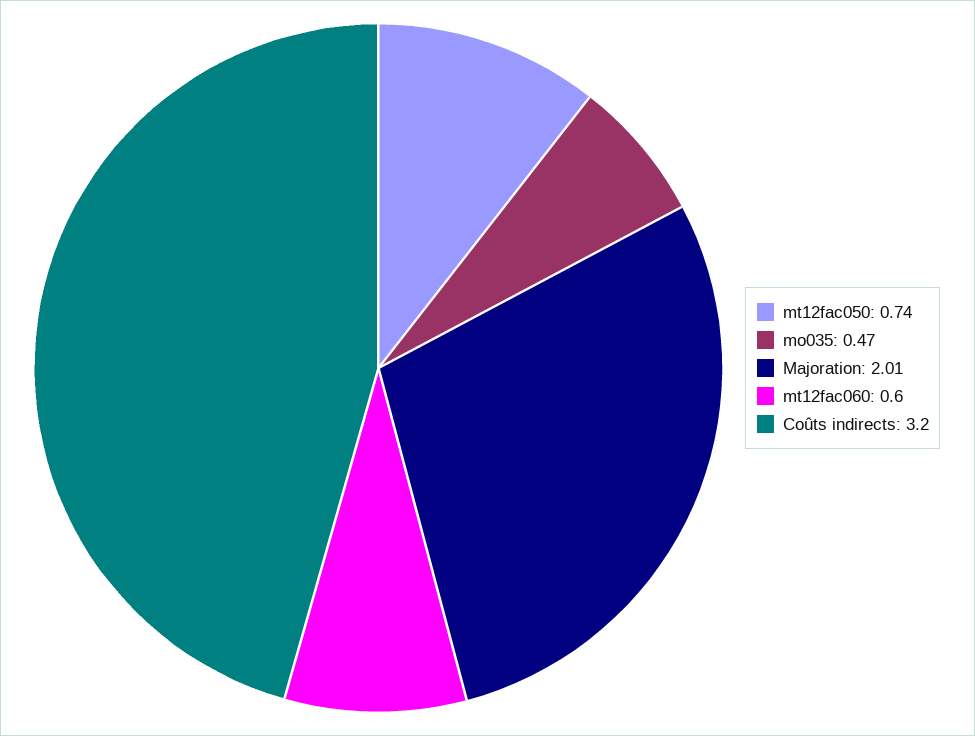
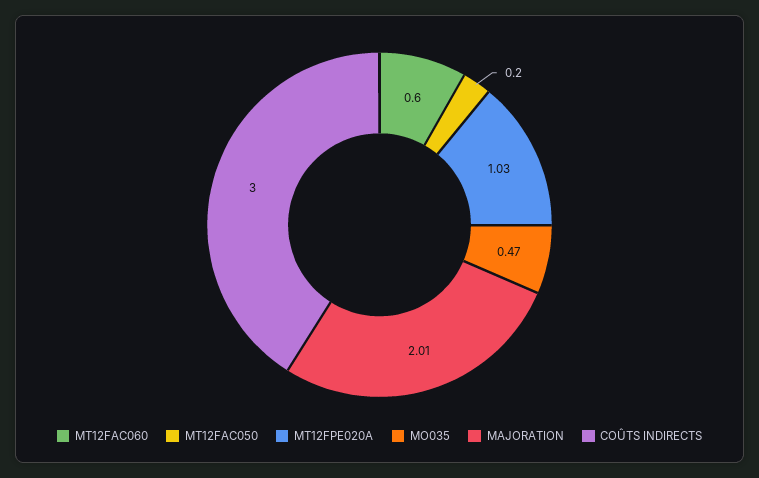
  {
-   "mt12fac050": 0.74,
+   "mt12fac050": 0.2,
    "mo035": 0.47,
    "Majoration": 2.01,
    "mt12fac060": 0.6,
-   "Coûts indirects": 3.2
+   "Coûts indirects": 3,
+   "MT12FPE020A": 1.03
  }

